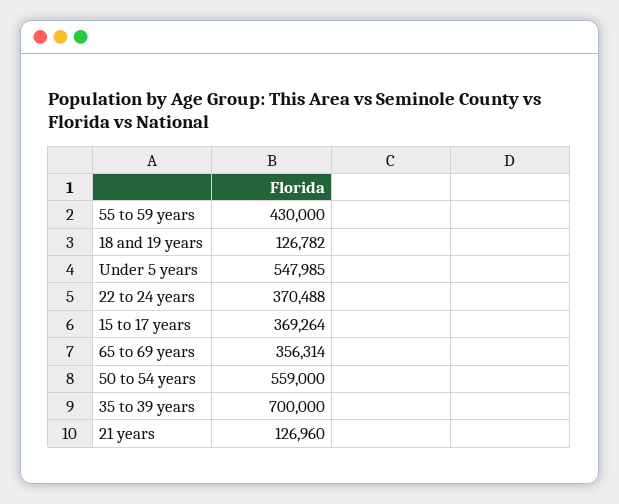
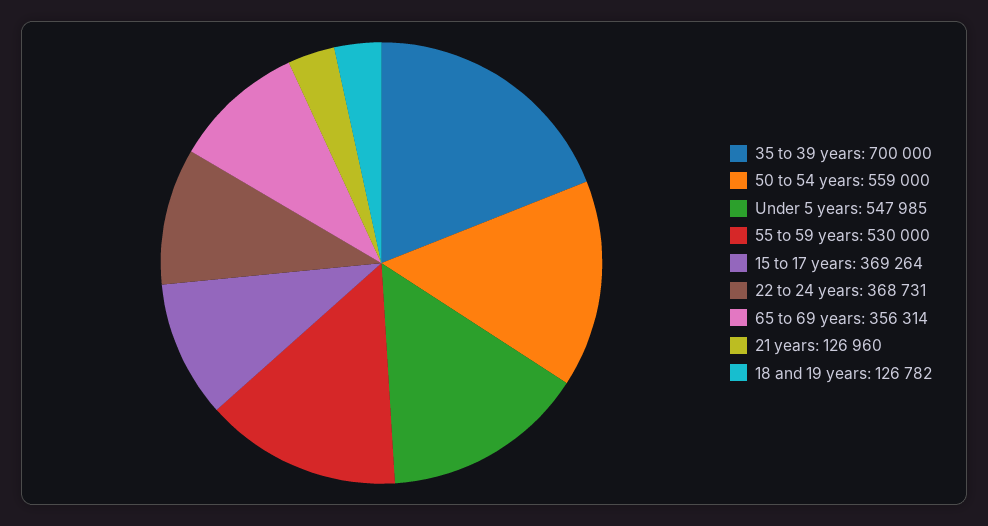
  {
-   "55 to 59 years": 430000,
+   "55 to 59 years": 530000,
    "18 and 19 years": 126782,
    "Under 5 years": 547985,
-   "22 to 24 years": 370488,
+   "22 to 24 years": 368731,
    "15 to 17 years": 369264,
    "65 to 69 years": 356314,
    "50 to 54 years": 559000,
    "35 to 39 years": 700000,
    "21 years": 126960
  }

